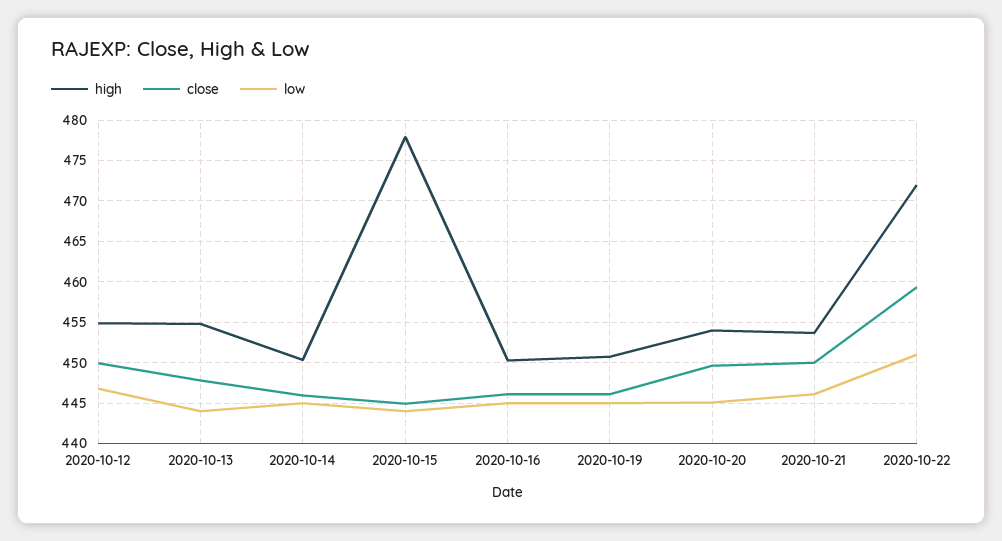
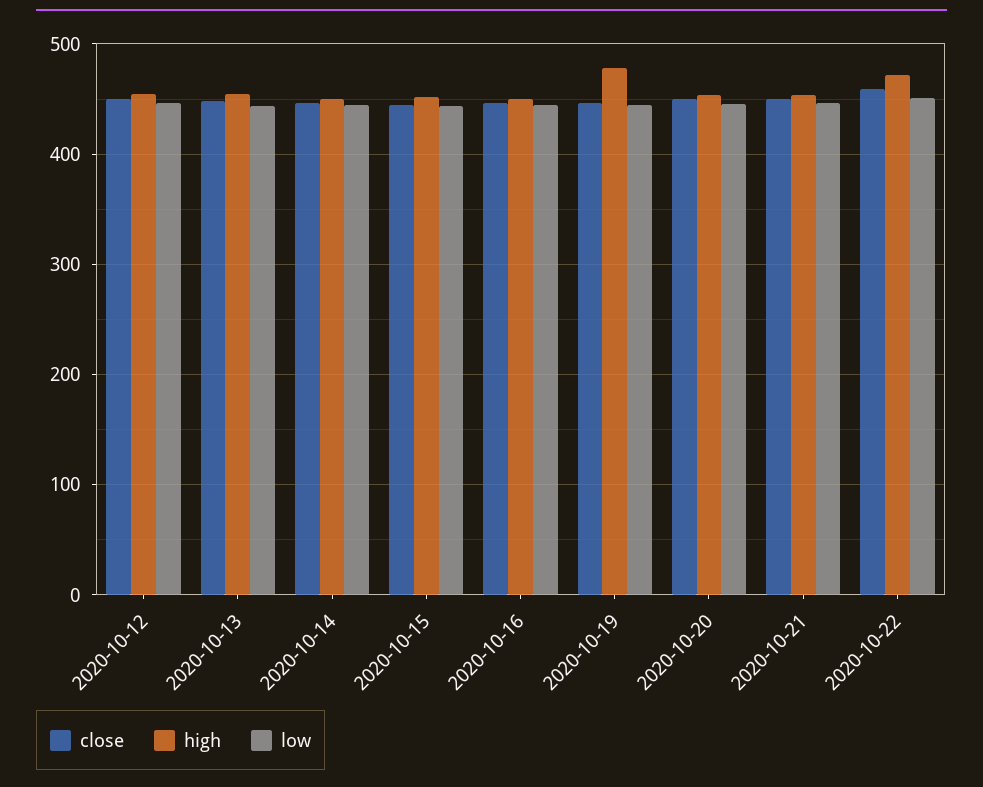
  {
    "high": {
      "2020-10-12": 455,
      "2020-10-13": 455,
      "2020-10-14": 450,
-     "2020-10-15": 478,
+     "2020-10-15": 450,
      "2020-10-16": 450,
-     "2020-10-19": 451,
+     "2020-10-19": 480,
      "2020-10-20": 454,
      "2020-10-21": 454,
      "2020-10-22": 472
    },
    "close": {
      "2020-10-12": 450,
      "2020-10-13": 448,
      "2020-10-14": 446,
      "2020-10-15": 445,
      "2020-10-16": 446,
      "2020-10-19": 446,
      "2020-10-20": 450,
      "2020-10-21": 450,
      "2020-10-22": 459
    },
    "low": {
      "2020-10-12": 447,
      "2020-10-13": 444,
      "2020-10-14": 445,
      "2020-10-15": 444,
      "2020-10-16": 445,
      "2020-10-19": 445,
      "2020-10-20": 445,
      "2020-10-21": 446,
      "2020-10-22": 451
    }
  }

